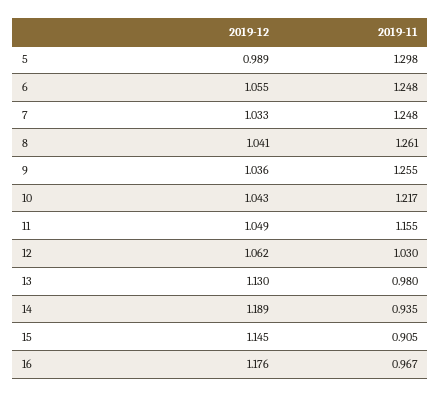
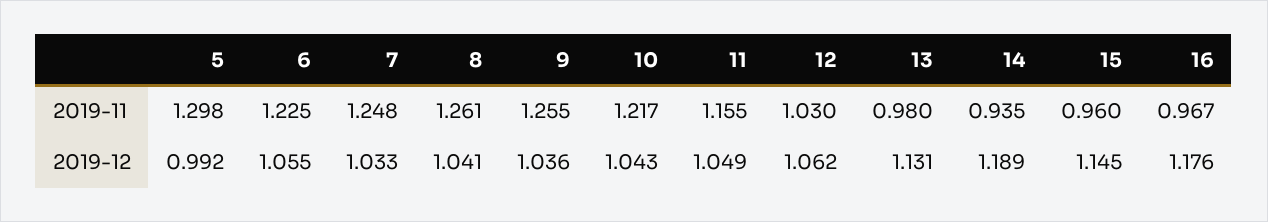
  {
    "2019-12": {
-     "5": 0.989,
+     "5": 0.992,
      "6": 1.055,
      "7": 1.033,
      "8": 1.041,
      "9": 1.036,
      "10": 1.043,
      "11": 1.049,
      "12": 1.062,
-     "13": 1.13,
+     "13": 1.131,
      "14": 1.189,
      "15": 1.145,
      "16": 1.176
    },
    "2019-11": {
      "5": 1.298,
-     "6": 1.248,
+     "6": 1.225,
      "7": 1.248,
      "8": 1.261,
      "9": 1.255,
      "10": 1.217,
      "11": 1.155,
      "12": 1.03,
      "13": 0.98,
      "14": 0.935,
-     "15": 0.905,
+     "15": 0.96,
      "16": 0.967
    }
  }

